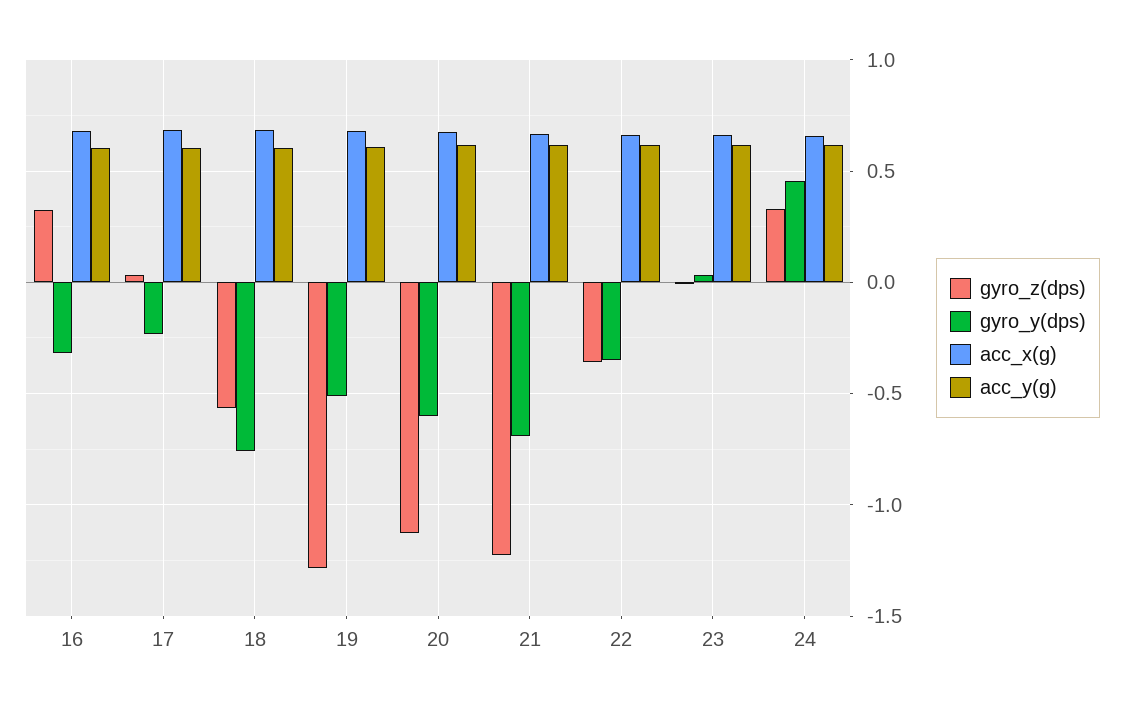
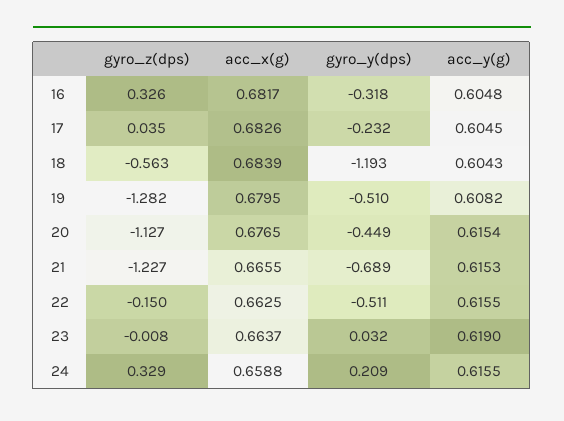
  {
    "gyro_z(dps)": {
      "16": 0.326,
      "17": 0.035,
      "18": -0.563,
      "19": -1.282,
      "20": -1.127,
      "21": -1.227,
-     "22": -0.35,
+     "22": -0.15,
      "23": -0.008,
      "24": 0.329
    },
    "gyro_y(dps)": {
      "16": -0.318,
      "17": -0.232,
-     "18": -0.75,
+     "18": -1.193,
      "19": -0.51,
-     "20": -0.6,
+     "20": -0.449,
      "21": -0.689,
-     "22": -0.35,
+     "22": -0.511,
      "23": 0.032,
-     "24": 0.45
+     "24": 0.209
    },
    "acc_x(g)": {
      "16": 0.6817,
      "17": 0.6826,
      "18": 0.6839,
      "19": 0.6795,
      "20": 0.6765,
      "21": 0.6655,
      "22": 0.6625,
      "23": 0.6637,
      "24": 0.6588
    },
    "acc_y(g)": {
      "16": 0.6048,
      "17": 0.6045,
      "18": 0.6043,
      "19": 0.6082,
      "20": 0.6154,
      "21": 0.6153,
      "22": 0.6155,
      "23": 0.619,
      "24": 0.6155
    }
  }

